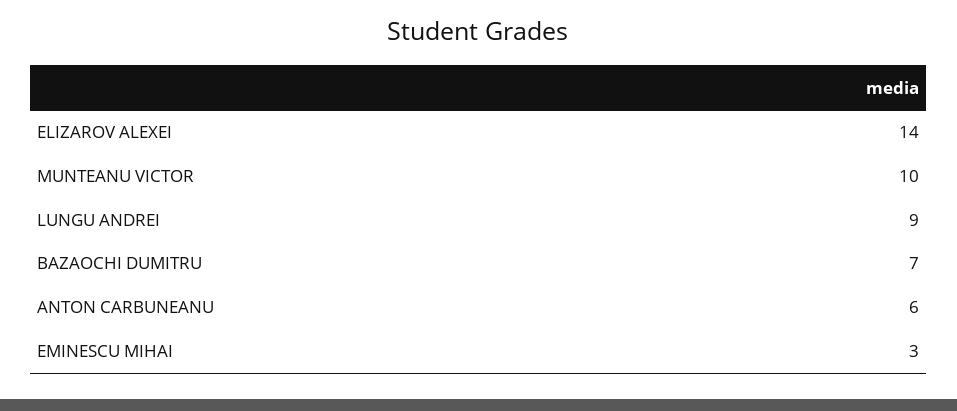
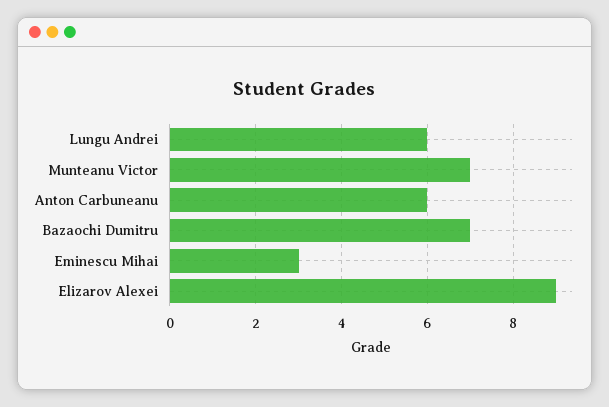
  {
-   "ELIZAROV ALEXEI": 14,
+   "ELIZAROV ALEXEI": 9,
-   "MUNTEANU VICTOR": 10,
+   "MUNTEANU VICTOR": 7,
-   "LUNGU ANDREI": 9,
+   "LUNGU ANDREI": 6,
    "BAZAOCHI DUMITRU": 7,
    "ANTON CARBUNEANU": 6,
    "EMINESCU MIHAI": 3
  }

